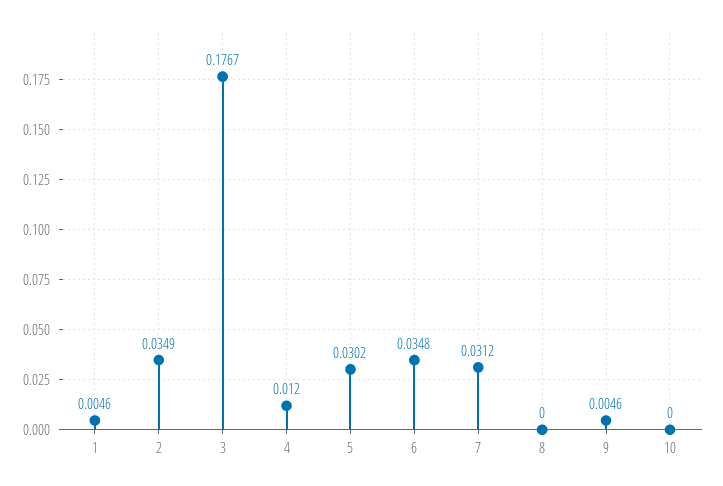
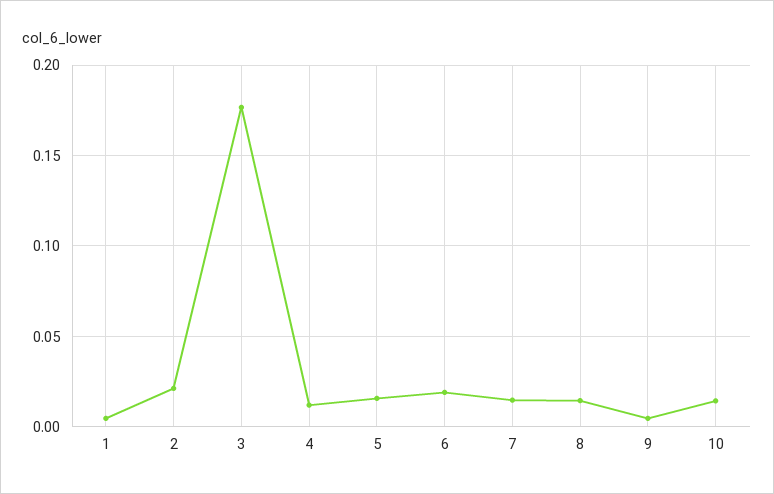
  {
    "1": 0.0046,
-   "2": 0.0349,
+   "2": 0.02,
    "3": 0.1767,
    "4": 0.012,
-   "5": 0.0302,
+   "5": 0.015,
-   "6": 0.0348,
+   "6": 0.02,
-   "7": 0.0312,
+   "7": 0.015,
-   "8": 0,
+   "8": 0.015,
    "9": 0.0046,
-   "10": 0
+   "10": 0.015
  }

